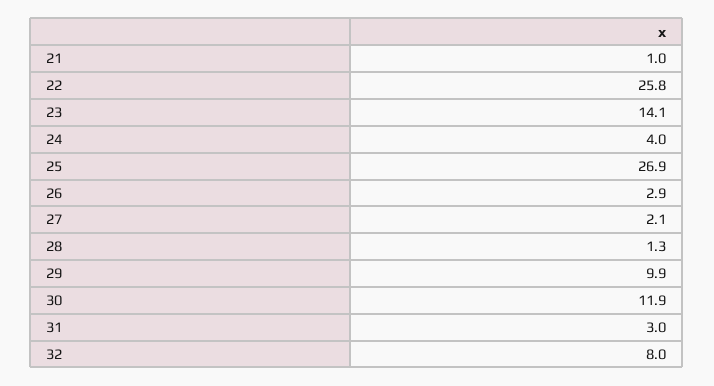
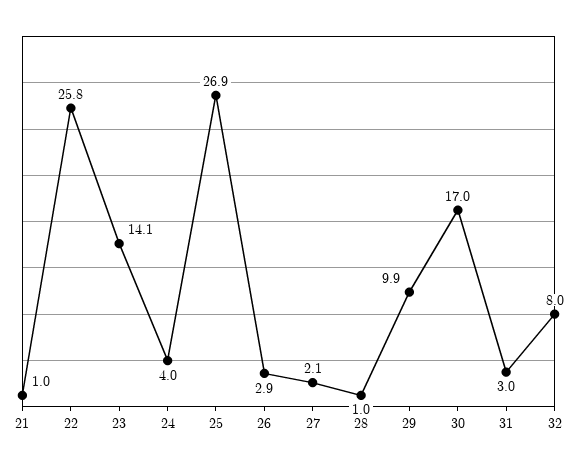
  {
    "21": 1,
    "22": 25.8,
    "23": 14.1,
    "24": 4,
    "25": 26.9,
    "26": 2.9,
    "27": 2.1,
-   "28": 1.3,
+   "28": 1,
    "29": 9.9,
-   "30": 11.9,
+   "30": 17,
    "31": 3,
    "32": 8
  }

